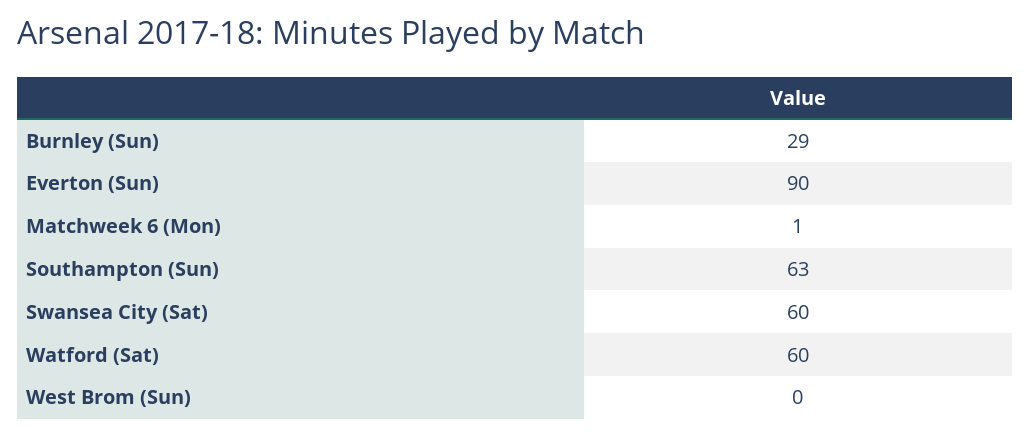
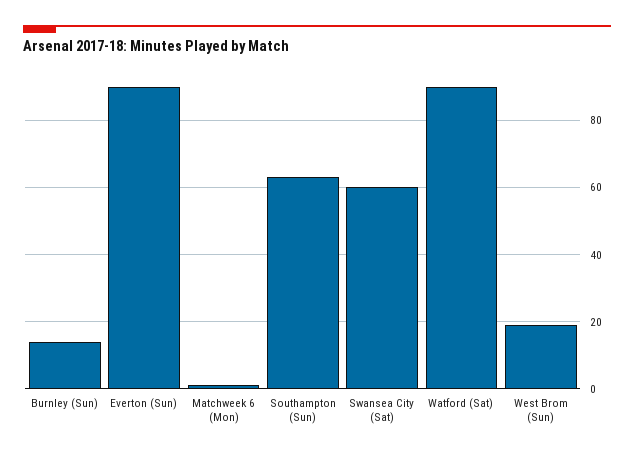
  {
-   "Burnley (Sun)": 29,
+   "Burnley (Sun)": 15,
    "Everton (Sun)": 90,
    "Matchweek 6 (Mon)": 1,
    "Southampton (Sun)": 63,
    "Swansea City (Sat)": 60,
-   "Watford (Sat)": 60,
+   "Watford (Sat)": 90,
-   "West Brom (Sun)": 0
+   "West Brom (Sun)": 20
  }

